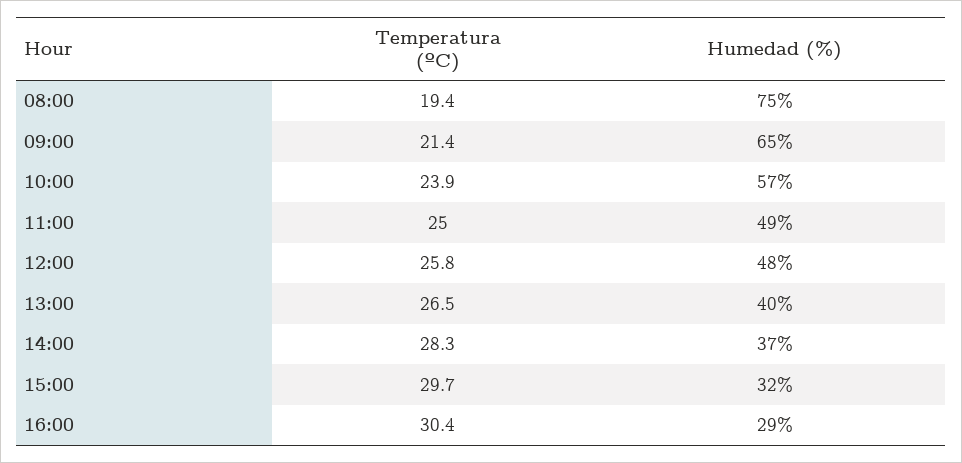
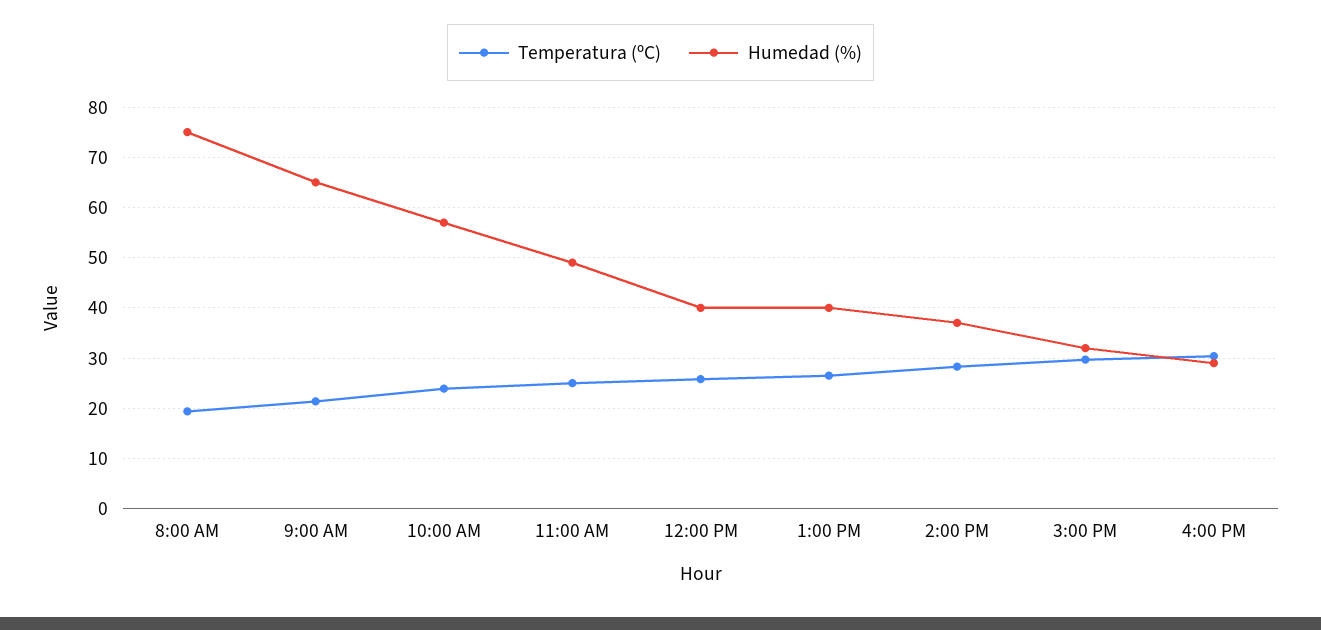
  {
    "Temperatura (ºC)": {
      "08:00": 19.4,
      "09:00": 21.4,
      "10:00": 23.9,
      "11:00": 25,
      "12:00": 25.8,
      "13:00": 26.5,
      "14:00": 28.3,
      "15:00": 29.7,
      "16:00": 30.4
    },
    "Humedad (%)": {
      "08:00": 75,
      "09:00": 65,
      "10:00": 57,
      "11:00": 49,
-     "12:00": 48,
+     "12:00": 40,
      "13:00": 40,
      "14:00": 37,
      "15:00": 32,
      "16:00": 29
    }
  }

